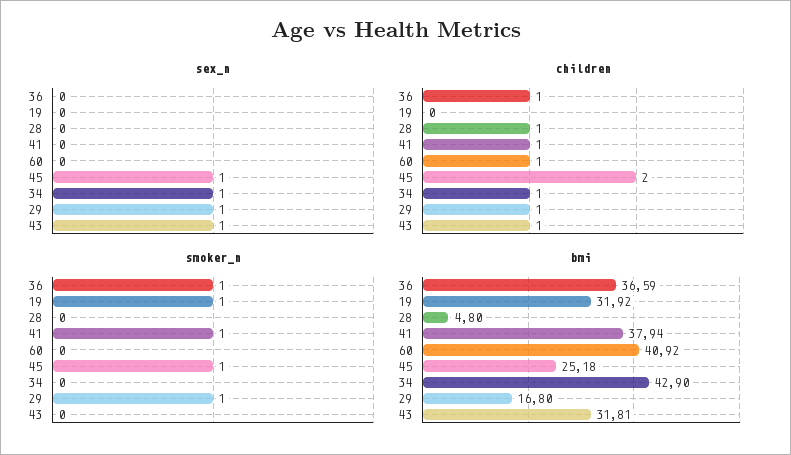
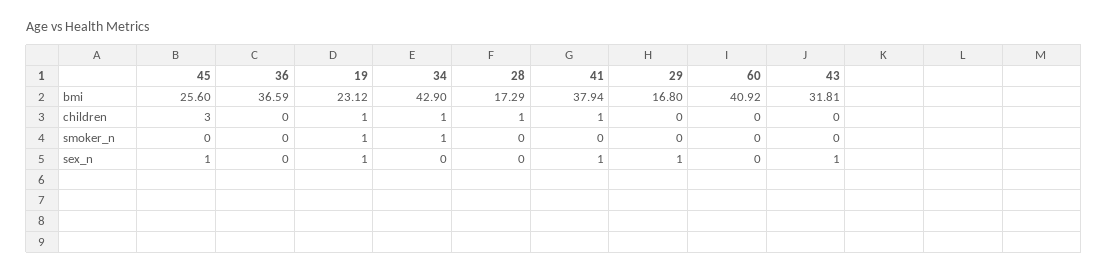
  {
    "sex_n": {
      "36": 0,
-     "19": 0,
+     "19": 1,
      "28": 0,
-     "41": 0,
+     "41": 1,
      "60": 0,
      "45": 1,
-     "34": 1,
+     "34": 0,
      "29": 1,
      "43": 1
    },
    "children": {
-     "36": 1,
+     "36": 0,
-     "19": 0,
+     "19": 1,
      "28": 1,
      "41": 1,
-     "60": 1,
+     "60": 0,
-     "45": 2,
+     "45": 3,
      "34": 1,
-     "29": 1,
+     "29": 0,
-     "43": 1
+     "43": 0
    },
    "smoker_n": {
-     "36": 1,
+     "36": 0,
      "19": 1,
      "28": 0,
-     "41": 1,
+     "41": 0,
      "60": 0,
-     "45": 1,
+     "45": 0,
-     "34": 0,
+     "34": 1,
-     "29": 1,
+     "29": 0,
      "43": 0
    },
    "bmi": {
      "36": 36.59,
-     "19": 31.92,
+     "19": 23.12,
-     "28": 4.8,
+     "28": 17.29,
      "41": 37.94,
      "60": 40.92,
-     "45": 25.18,
+     "45": 25.6,
      "34": 42.9,
      "29": 16.8,
      "43": 31.81
    }
  }

